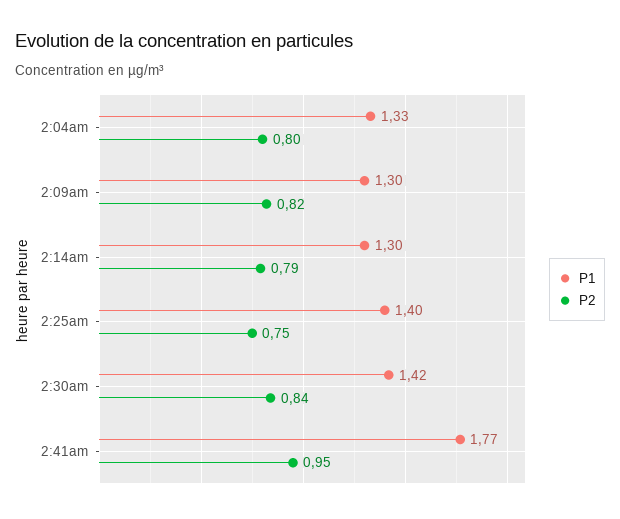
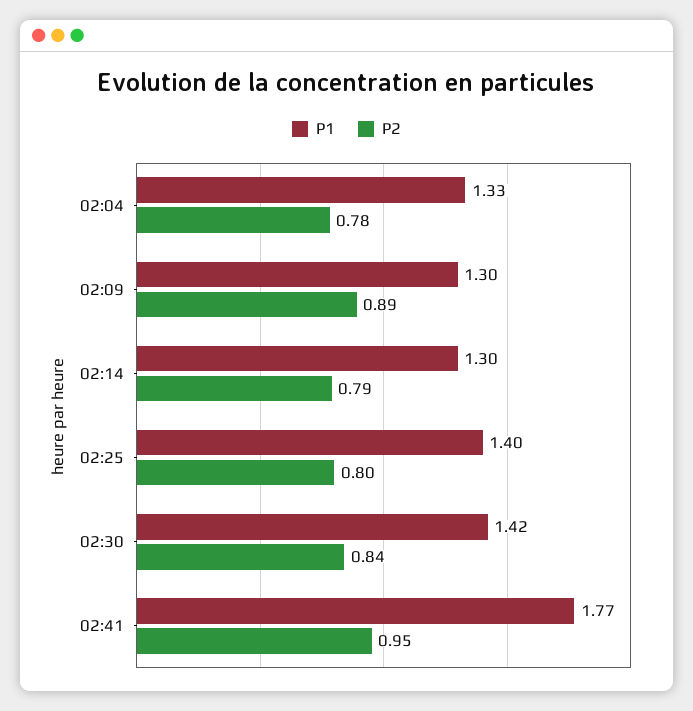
  {
    "P1": {
      "2:04am": 1.33,
      "2:09am": 1.3,
      "2:14am": 1.3,
      "2:25am": 1.4,
      "2:30am": 1.42,
      "2:41am": 1.77
    },
    "P2": {
-     "2:04am": 0.8,
+     "2:04am": 0.78,
-     "2:09am": 0.82,
+     "2:09am": 0.89,
      "2:14am": 0.79,
-     "2:25am": 0.75,
+     "2:25am": 0.8,
      "2:30am": 0.84,
      "2:41am": 0.95
    }
  }

